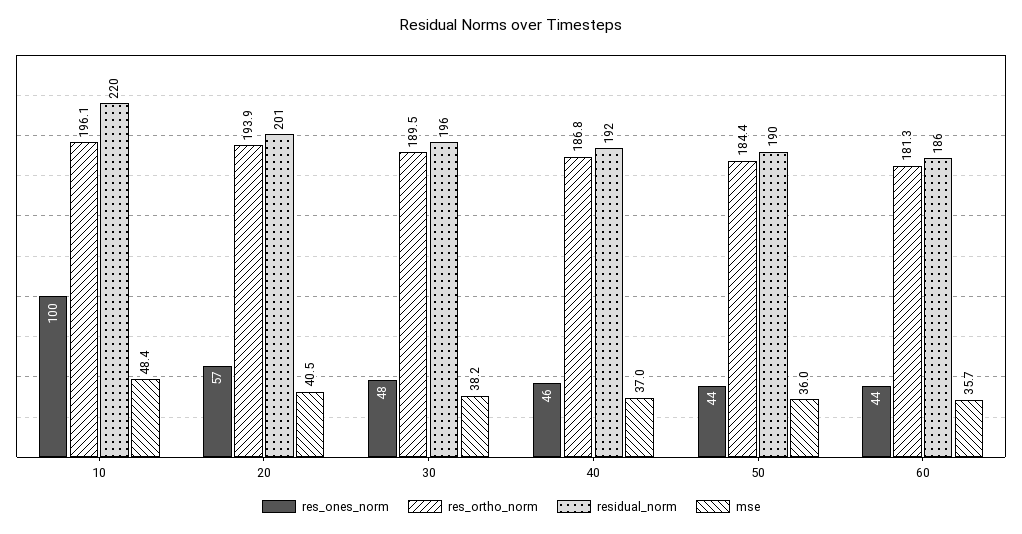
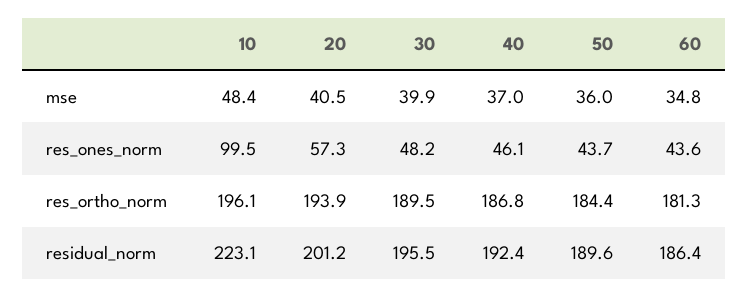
  {
    "res_ones_norm": {
      "10": 99.5,
      "20": 57.3,
      "30": 48.2,
      "40": 46.1,
      "50": 43.7,
      "60": 43.6
    },
    "res_ortho_norm": {
      "10": 196.1,
      "20": 193.9,
      "30": 189.5,
      "40": 186.8,
      "50": 184.4,
      "60": 181.3
    },
    "residual_norm": {
-     "10": 220,
+     "10": 223.1,
      "20": 201.2,
      "30": 195.5,
      "40": 192.4,
      "50": 189.6,
      "60": 186.4
    },
    "mse": {
      "10": 48.4,
      "20": 40.5,
-     "30": 38.2,
+     "30": 39.9,
      "40": 37,
      "50": 36,
-     "60": 35.7
+     "60": 34.8
    }
  }

